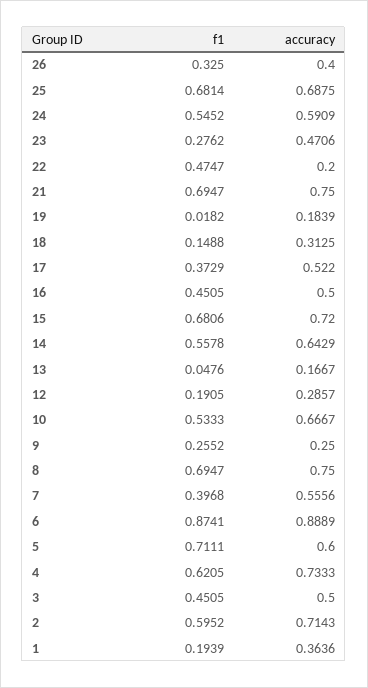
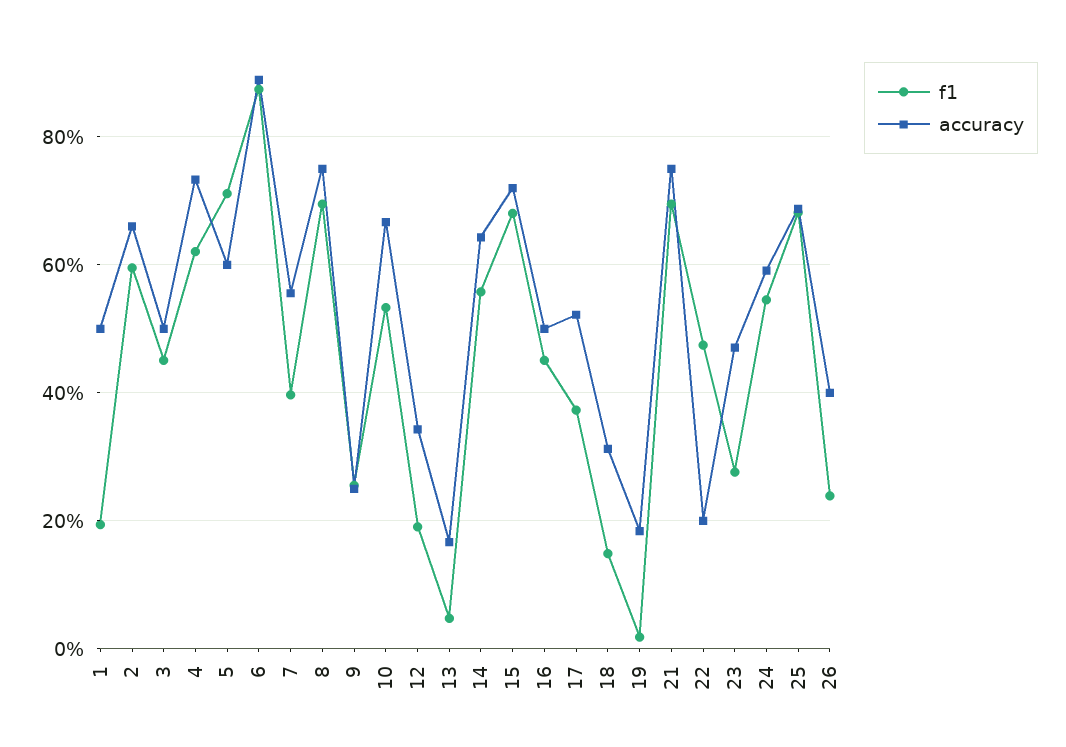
  {
    "f1": {
-     "26": 0.325,
+     "26": 0.24,
      "25": 0.6814,
      "24": 0.5452,
      "23": 0.2762,
      "22": 0.4747,
      "21": 0.6947,
      "19": 0.0182,
      "18": 0.1488,
      "17": 0.3729,
      "16": 0.4505,
      "15": 0.6806,
      "14": 0.5578,
      "13": 0.0476,
      "12": 0.1905,
      "10": 0.5333,
      "9": 0.2552,
      "8": 0.6947,
      "7": 0.3968,
      "6": 0.8741,
      "5": 0.7111,
      "4": 0.6205,
      "3": 0.4505,
      "2": 0.5952,
      "1": 0.1939
    },
    "accuracy": {
      "26": 0.4,
      "25": 0.6875,
      "24": 0.5909,
      "23": 0.4706,
      "22": 0.2,
      "21": 0.75,
      "19": 0.1839,
      "18": 0.3125,
      "17": 0.522,
      "16": 0.5,
      "15": 0.72,
      "14": 0.6429,
      "13": 0.1667,
-     "12": 0.2857,
+     "12": 0.34,
      "10": 0.6667,
      "9": 0.25,
      "8": 0.75,
      "7": 0.5556,
      "6": 0.8889,
      "5": 0.6,
      "4": 0.7333,
      "3": 0.5,
-     "2": 0.7143,
+     "2": 0.66,
-     "1": 0.3636
+     "1": 0.5
    }
  }

